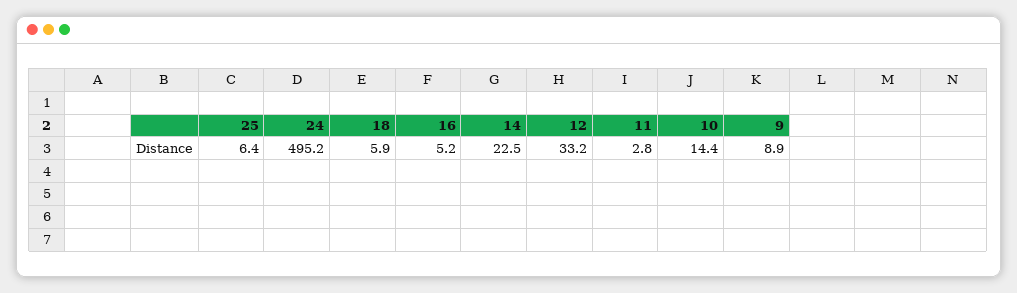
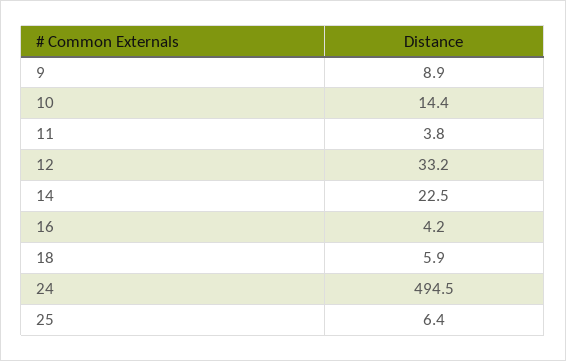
  {
    "25": 6.4,
-   "24": 495.2,
+   "24": 494.5,
    "18": 5.9,
-   "16": 5.2,
+   "16": 4.2,
    "14": 22.5,
    "12": 33.2,
-   "11": 2.8,
+   "11": 3.8,
    "10": 14.4,
    "9": 8.9
  }

